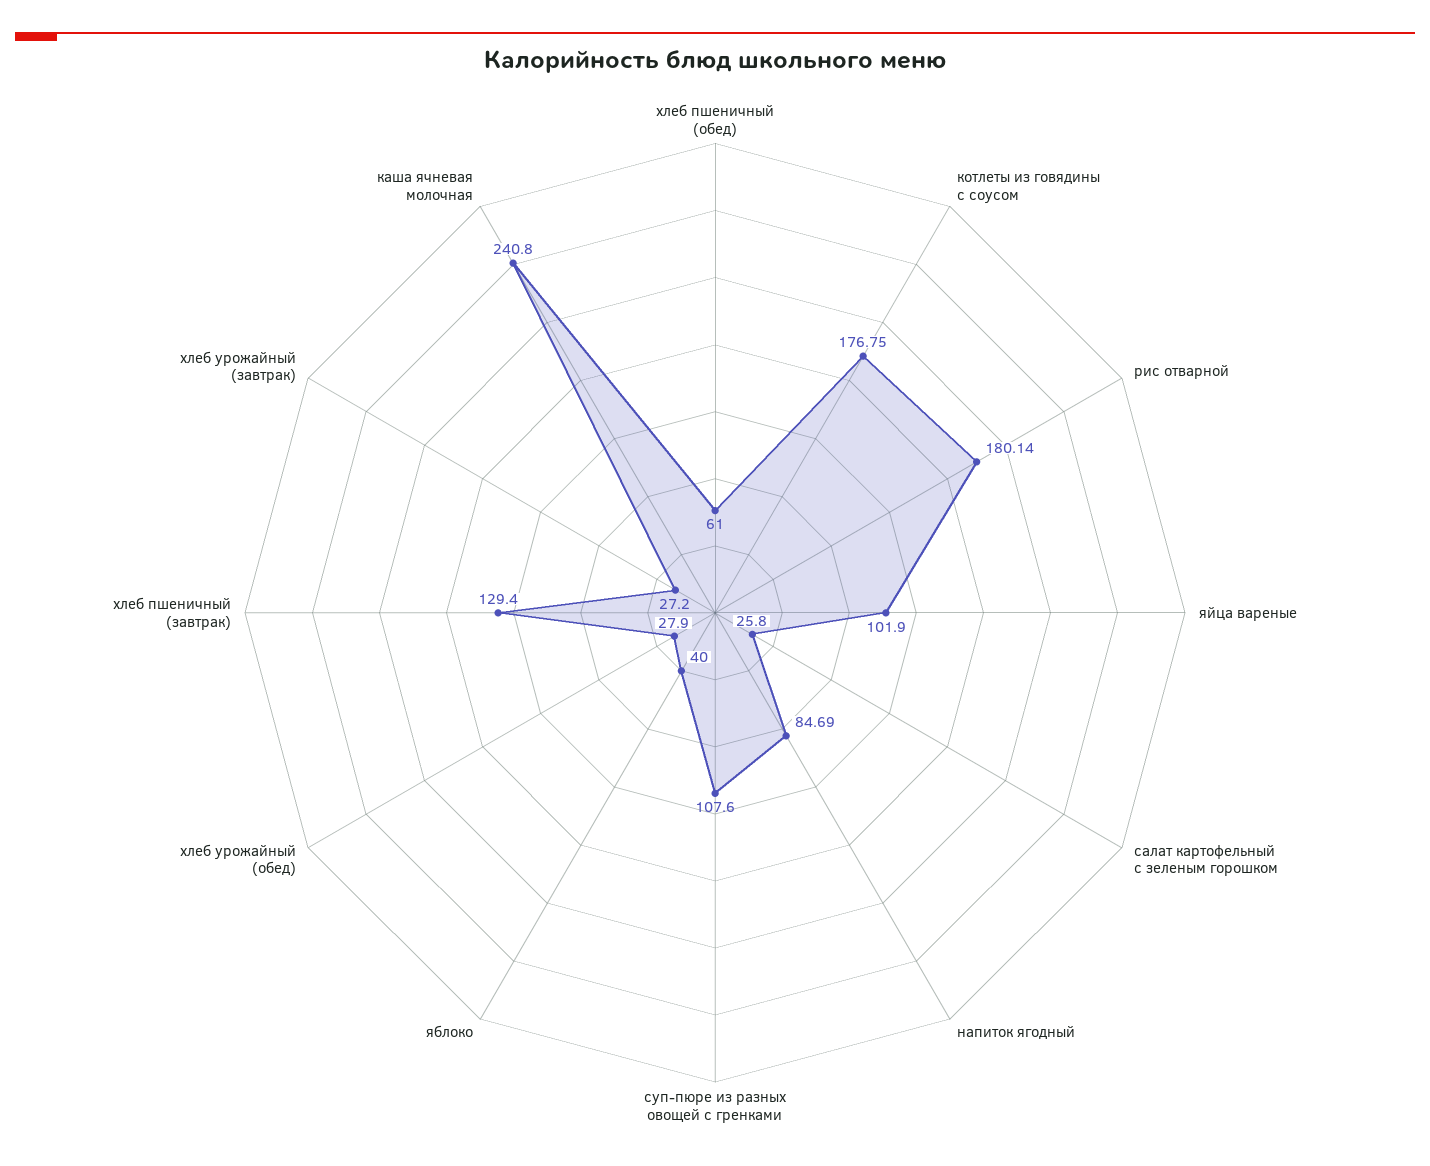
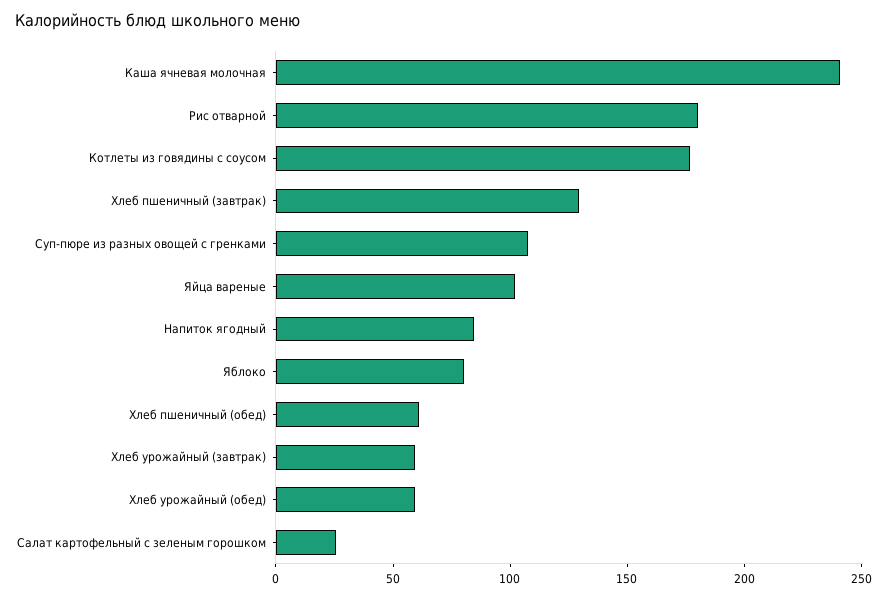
  {
    "хлеб пшеничный (обед)": 61,
    "котлеты из говядины с соусом": 176.75,
    "рис отварной": 180.14,
    "яйца вареные": 101.9,
    "салат картофельный с зеленым горошком": 25.8,
    "напиток ягодный": 84.69,
    "суп-пюре из разных овощей с гренками": 107.6,
-   "яблоко": 40,
+   "яблоко": 80,
-   "хлеб урожайный (обед)": 27.9,
+   "хлеб урожайный (обед)": 60,
    "хлеб пшеничный (завтрак)": 129.4,
-   "хлеб урожайный (завтрак)": 27.2,
+   "хлеб урожайный (завтрак)": 60,
    "каша ячневая молочная": 240.8
  }

